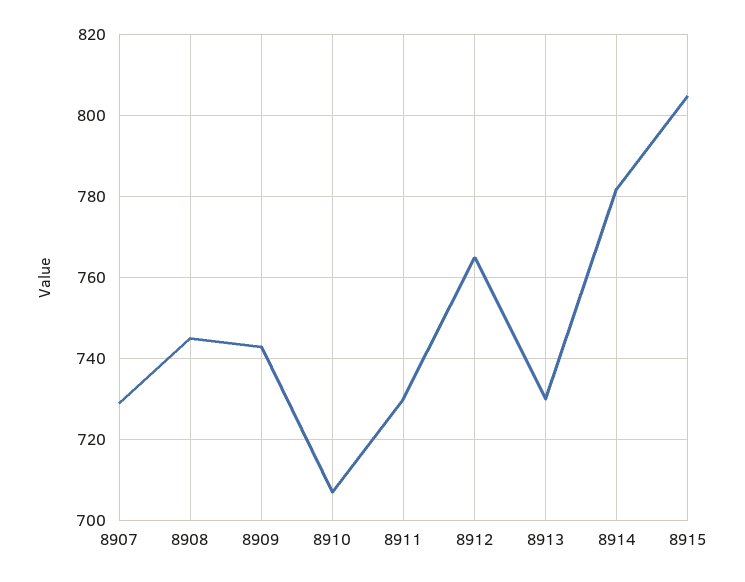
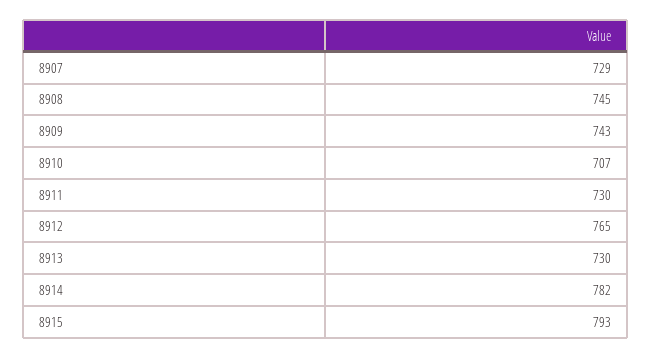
  {
    "8907": 729,
    "8908": 745,
    "8909": 743,
    "8910": 707,
    "8911": 730,
    "8912": 765,
    "8913": 730,
    "8914": 782,
-   "8915": 805
+   "8915": 793
  }

